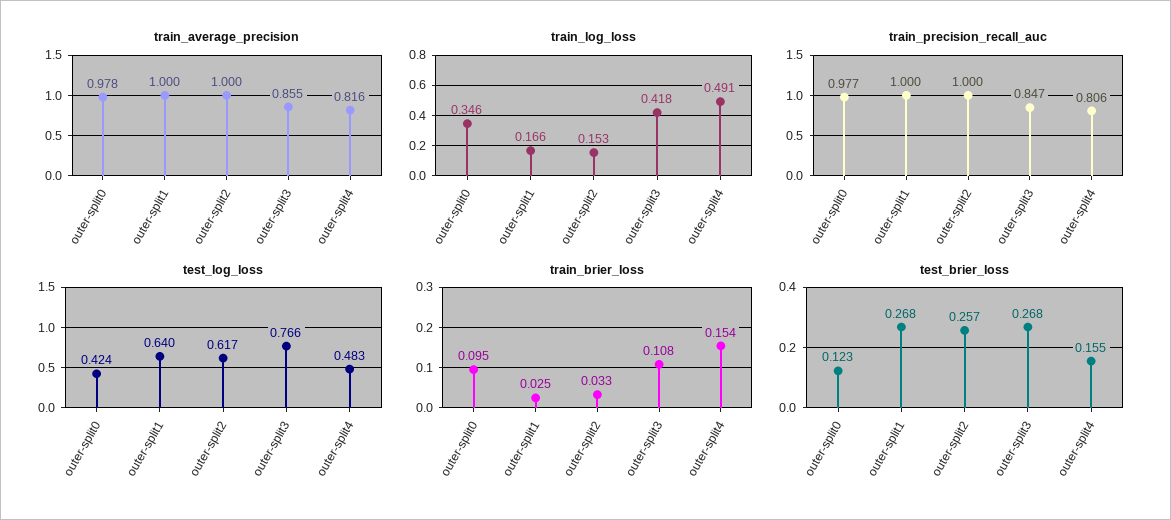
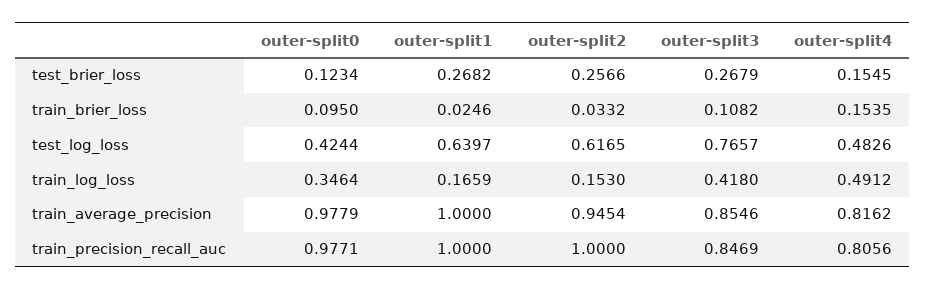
  {
    "train_average_precision": {
      "outer-split0": 0.9779,
      "outer-split1": 1,
-     "outer-split2": 1,
+     "outer-split2": 0.9454,
      "outer-split3": 0.8546,
      "outer-split4": 0.8162
    },
    "train_log_loss": {
      "outer-split0": 0.3464,
      "outer-split1": 0.1659,
      "outer-split2": 0.153,
      "outer-split3": 0.418,
      "outer-split4": 0.4912
    },
    "train_precision_recall_auc": {
      "outer-split0": 0.9771,
      "outer-split1": 1,
      "outer-split2": 1,
      "outer-split3": 0.8469,
      "outer-split4": 0.8056
    },
    "test_log_loss": {
      "outer-split0": 0.4244,
      "outer-split1": 0.6397,
      "outer-split2": 0.6165,
      "outer-split3": 0.7657,
      "outer-split4": 0.4826
    },
    "train_brier_loss": {
      "outer-split0": 0.095,
      "outer-split1": 0.0246,
      "outer-split2": 0.0332,
      "outer-split3": 0.1082,
      "outer-split4": 0.1535
    },
    "test_brier_loss": {
      "outer-split0": 0.1234,
      "outer-split1": 0.2682,
      "outer-split2": 0.2566,
      "outer-split3": 0.2679,
      "outer-split4": 0.1545
    }
  }

